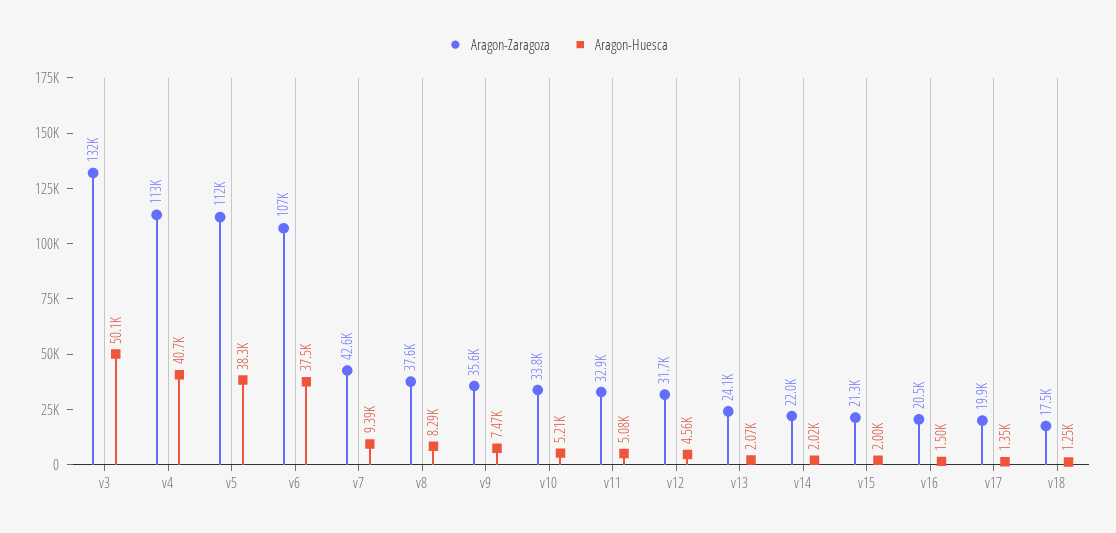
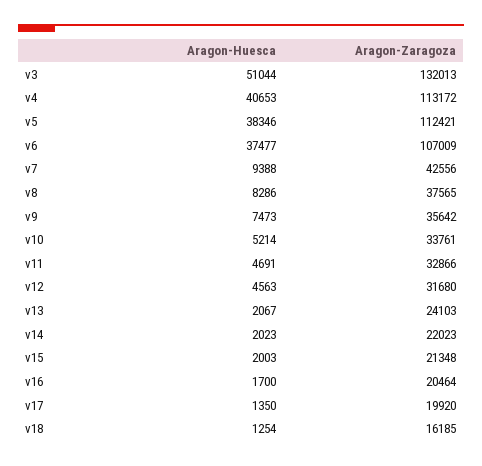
  {
    "Aragon-Zaragoza": {
      "v3": 132013,
      "v4": 113172,
      "v5": 112421,
      "v6": 107009,
      "v7": 42556,
      "v8": 37565,
      "v9": 35642,
      "v10": 33761,
      "v11": 32866,
      "v12": 31680,
      "v13": 24103,
      "v14": 22023,
      "v15": 21348,
      "v16": 20464,
      "v17": 19920,
-     "v18": 17500
+     "v18": 16185
    },
    "Aragon-Huesca": {
-     "v3": 50100,
+     "v3": 51044,
      "v4": 40653,
      "v5": 38346,
      "v6": 37477,
      "v7": 9388,
      "v8": 8286,
      "v9": 7473,
      "v10": 5214,
-     "v11": 5080,
+     "v11": 4691,
      "v12": 4563,
      "v13": 2067,
      "v14": 2023,
      "v15": 2003,
-     "v16": 1500,
+     "v16": 1700,
      "v17": 1350,
      "v18": 1254
    }
  }

